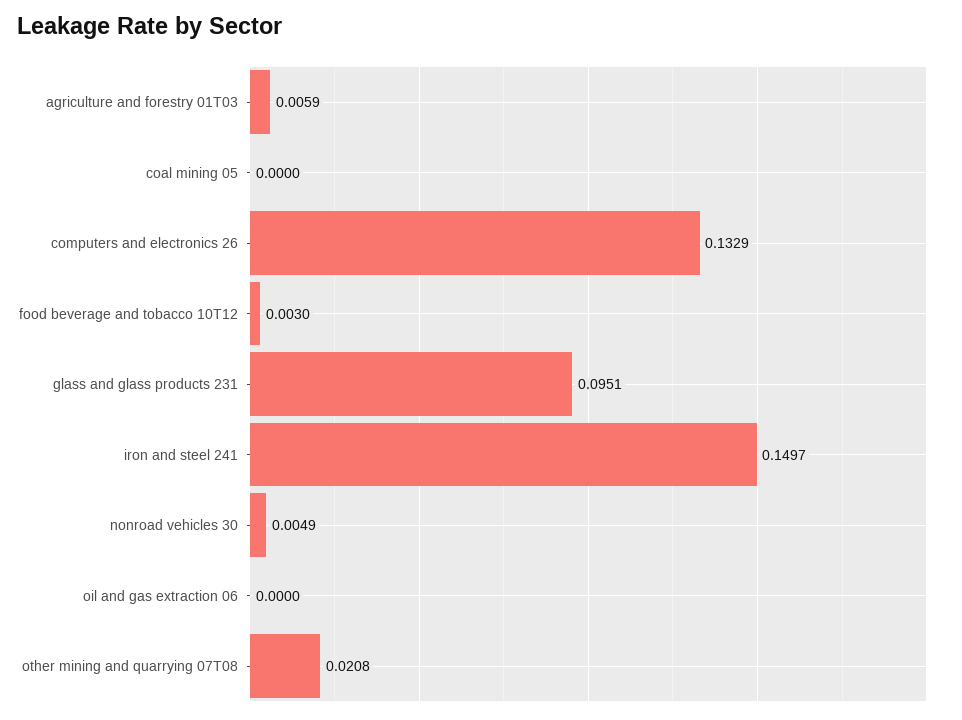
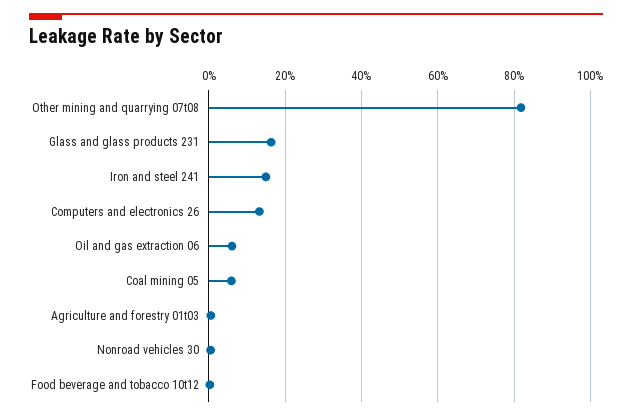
  {
    "agriculture and forestry 01T03": 0.0059,
-   "coal mining 05": 0,
+   "coal mining 05": 0.06,
    "computers and electronics 26": 0.1329,
    "food beverage and tobacco 10T12": 0.003,
-   "glass and glass products 231": 0.0951,
+   "glass and glass products 231": 0.16,
    "iron and steel 241": 0.1497,
    "nonroad vehicles 30": 0.0049,
-   "oil and gas extraction 06": 0,
+   "oil and gas extraction 06": 0.06,
-   "other mining and quarrying 07T08": 0.0208
+   "other mining and quarrying 07T08": 0.82
  }

